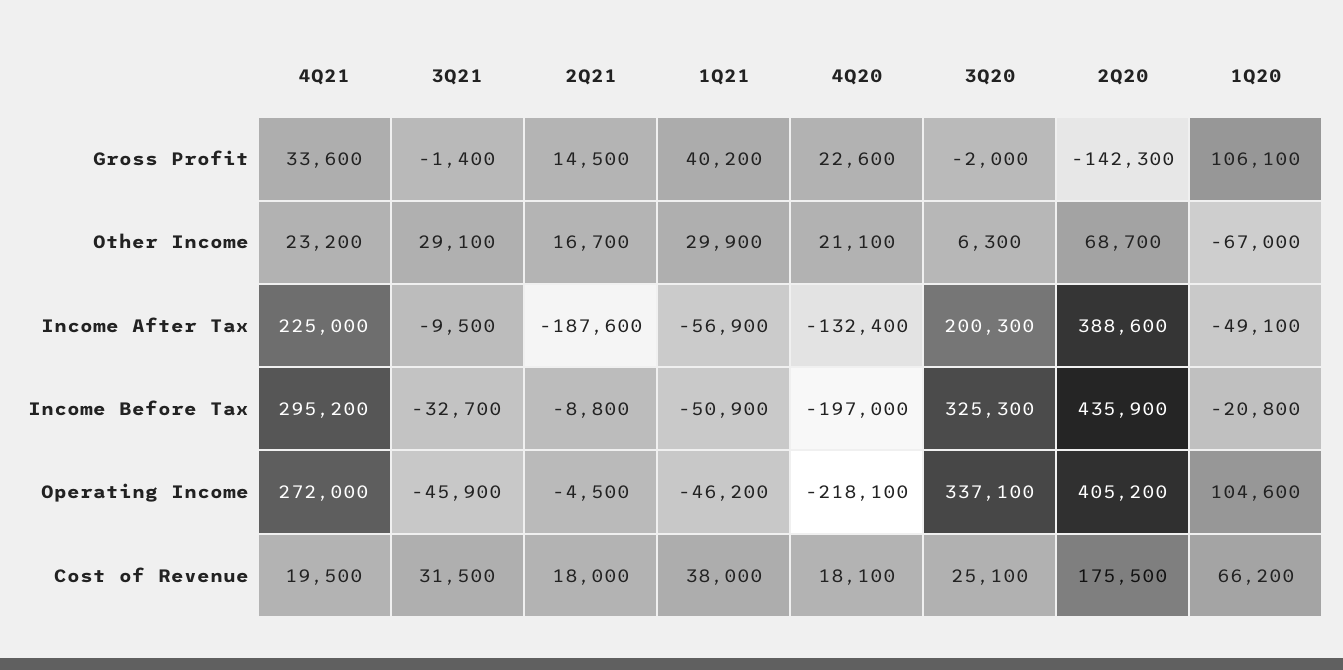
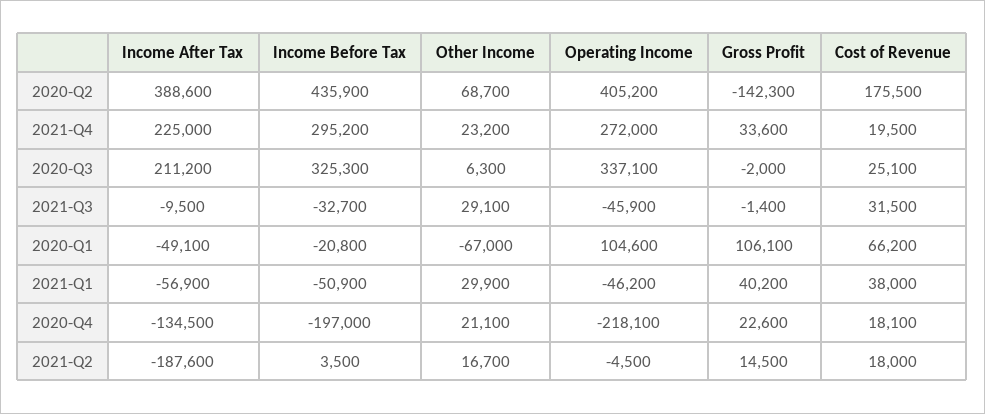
  {
    "4Q21": {
      "Gross Profit": 33600,
      "Other Income": 23200,
      "Income After Tax": 225000,
      "Income Before Tax": 295200,
      "Operating Income": 272000,
      "Cost of Revenue": 19500
    },
    "3Q21": {
      "Gross Profit": -1400,
      "Other Income": 29100,
      "Income After Tax": -9500,
      "Income Before Tax": -32700,
      "Operating Income": -45900,
      "Cost of Revenue": 31500
    },
    "2Q21": {
      "Gross Profit": 14500,
      "Other Income": 16700,
      "Income After Tax": -187600,
-     "Income Before Tax": -8800,
+     "Income Before Tax": 3500,
      "Operating Income": -4500,
      "Cost of Revenue": 18000
    },
    "1Q21": {
      "Gross Profit": 40200,
      "Other Income": 29900,
      "Income After Tax": -56900,
      "Income Before Tax": -50900,
      "Operating Income": -46200,
      "Cost of Revenue": 38000
    },
    "4Q20": {
      "Gross Profit": 22600,
      "Other Income": 21100,
-     "Income After Tax": -132400,
+     "Income After Tax": -134500,
      "Income Before Tax": -197000,
      "Operating Income": -218100,
      "Cost of Revenue": 18100
    },
    "3Q20": {
      "Gross Profit": -2000,
      "Other Income": 6300,
-     "Income After Tax": 200300,
+     "Income After Tax": 211200,
      "Income Before Tax": 325300,
      "Operating Income": 337100,
      "Cost of Revenue": 25100
    },
    "2Q20": {
      "Gross Profit": -142300,
      "Other Income": 68700,
      "Income After Tax": 388600,
      "Income Before Tax": 435900,
      "Operating Income": 405200,
      "Cost of Revenue": 175500
    },
    "1Q20": {
      "Gross Profit": 106100,
      "Other Income": -67000,
      "Income After Tax": -49100,
      "Income Before Tax": -20800,
      "Operating Income": 104600,
      "Cost of Revenue": 66200
    }
  }

